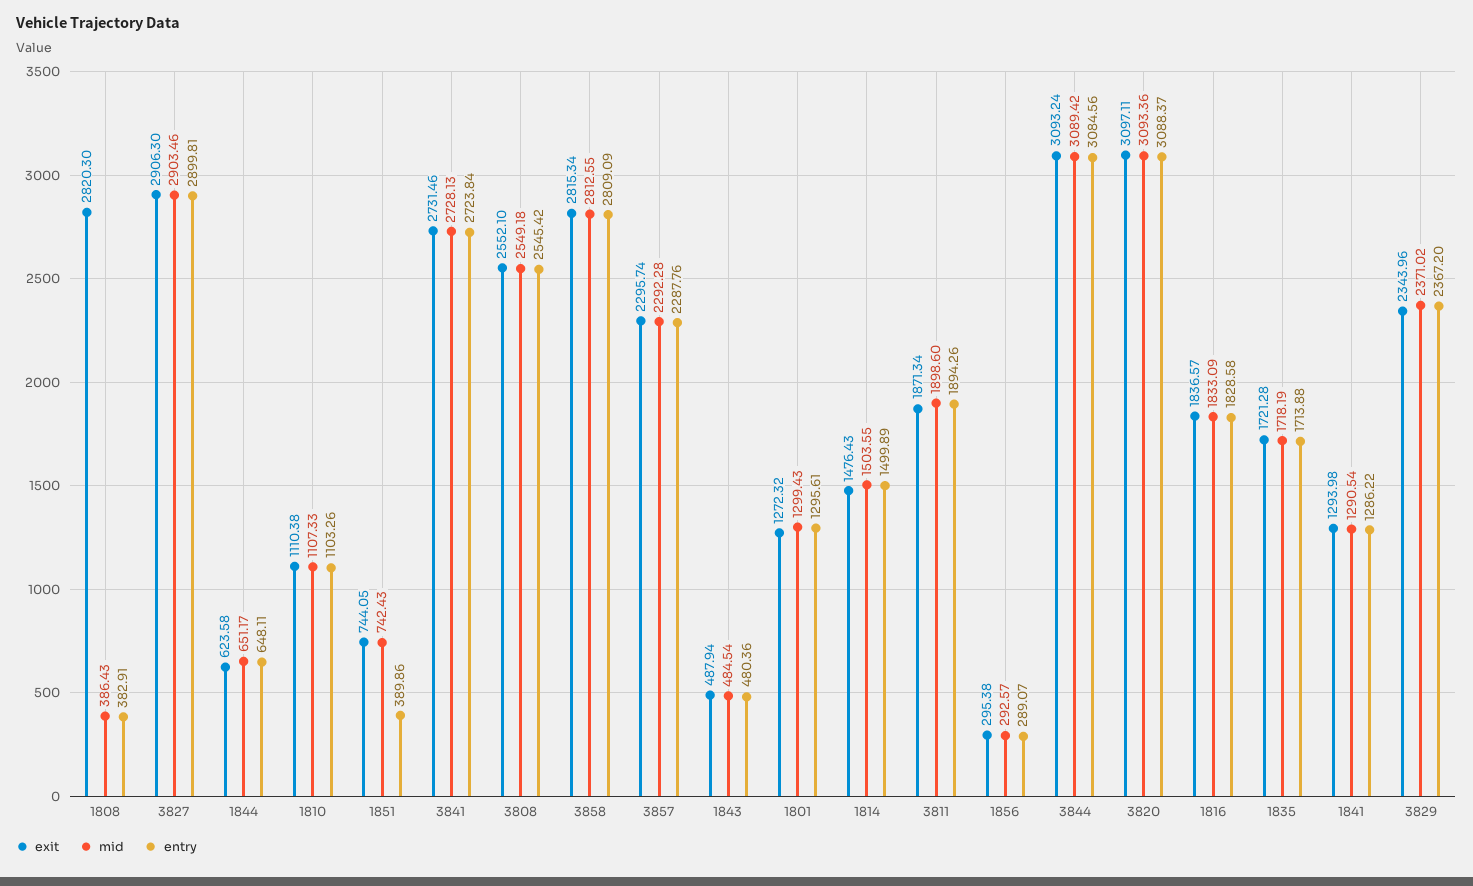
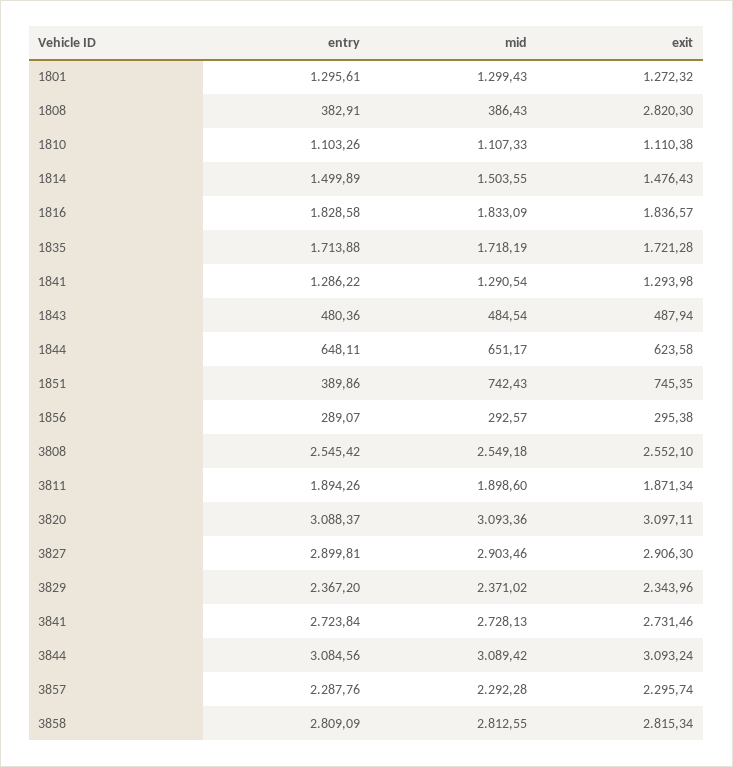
  {
    "exit": {
      "1808": 2820.3,
      "3827": 2906.3,
      "1844": 623.58,
      "1810": 1110.38,
-     "1851": 744.05,
+     "1851": 745.35,
      "3841": 2731.46,
      "3808": 2552.1,
      "3858": 2815.34,
      "3857": 2295.74,
      "1843": 487.94,
      "1801": 1272.32,
      "1814": 1476.43,
      "3811": 1871.34,
      "1856": 295.38,
      "3844": 3093.24,
      "3820": 3097.11,
      "1816": 1836.57,
      "1835": 1721.28,
      "1841": 1293.98,
      "3829": 2343.96
    },
    "mid": {
      "1808": 386.43,
      "3827": 2903.46,
      "1844": 651.17,
      "1810": 1107.33,
      "1851": 742.43,
      "3841": 2728.13,
      "3808": 2549.18,
      "3858": 2812.55,
      "3857": 2292.28,
      "1843": 484.54,
      "1801": 1299.43,
      "1814": 1503.55,
      "3811": 1898.6,
      "1856": 292.57,
      "3844": 3089.42,
      "3820": 3093.36,
      "1816": 1833.09,
      "1835": 1718.19,
      "1841": 1290.54,
      "3829": 2371.02
    },
    "entry": {
      "1808": 382.91,
      "3827": 2899.81,
      "1844": 648.11,
      "1810": 1103.26,
      "1851": 389.86,
      "3841": 2723.84,
      "3808": 2545.42,
      "3858": 2809.09,
      "3857": 2287.76,
      "1843": 480.36,
      "1801": 1295.61,
      "1814": 1499.89,
      "3811": 1894.26,
      "1856": 289.07,
      "3844": 3084.56,
      "3820": 3088.37,
      "1816": 1828.58,
      "1835": 1713.88,
      "1841": 1286.22,
      "3829": 2367.2
    }
  }

